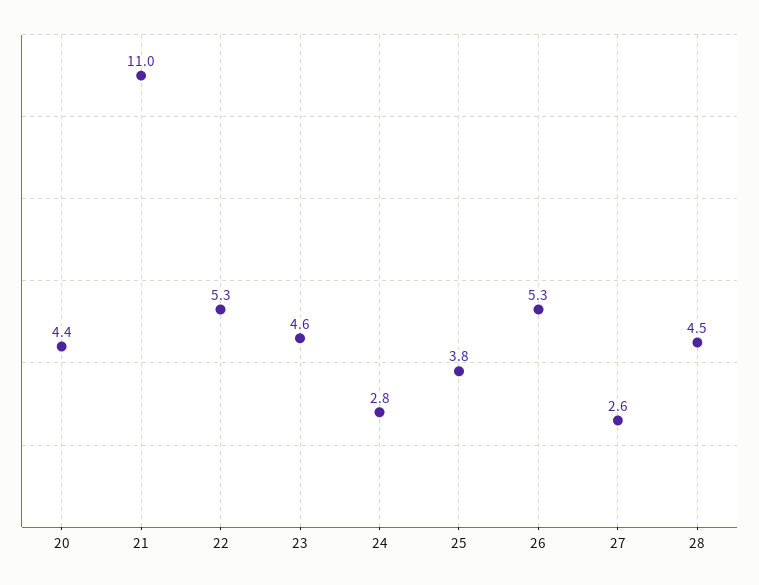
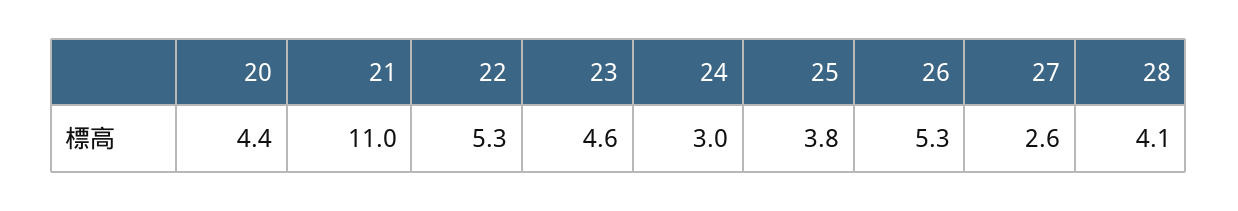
  {
    "20": 4.4,
    "21": 11,
    "22": 5.3,
    "23": 4.6,
-   "24": 2.8,
+   "24": 3,
    "25": 3.8,
    "26": 5.3,
    "27": 2.6,
-   "28": 4.5
+   "28": 4.1
  }

